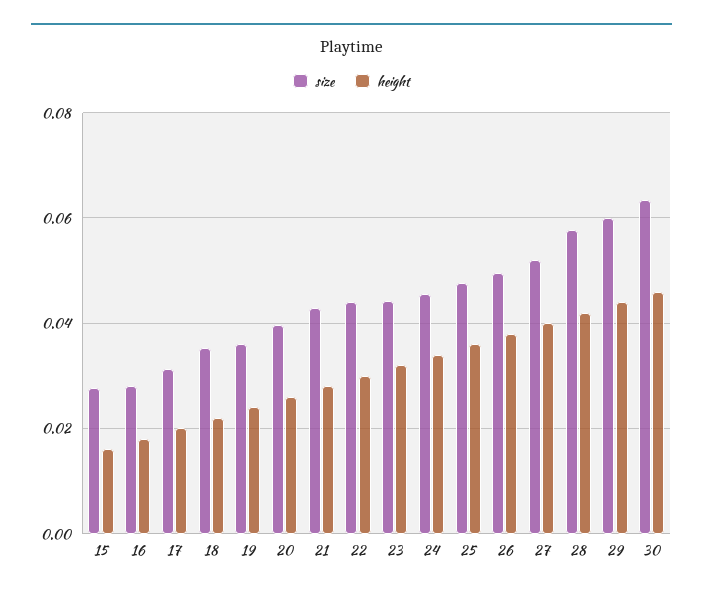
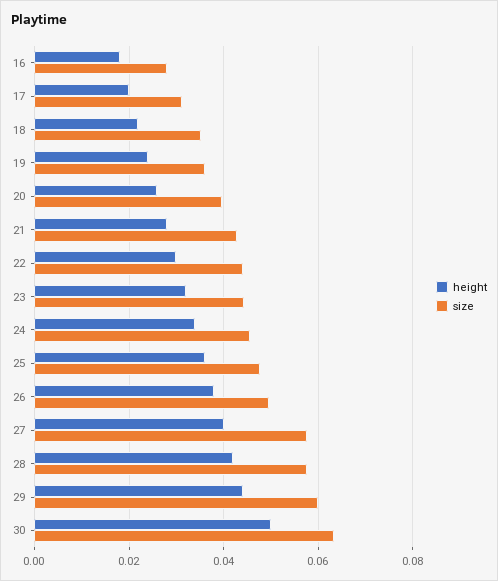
  {
    "size": {
-     "15": 0.028,
      "16": 0.028,
      "17": 0.032,
      "18": 0.036,
      "19": 0.036,
      "20": 0.04,
      "21": 0.042,
      "22": 0.044,
      "23": 0.044,
      "24": 0.046,
      "25": 0.048,
      "26": 0.05,
-     "27": 0.052,
+     "27": 0.058,
      "28": 0.058,
      "29": 0.06,
      "30": 0.064
    },
    "height": {
-     "15": 0.016,
      "16": 0.018,
      "17": 0.02,
      "18": 0.022,
      "19": 0.024,
      "20": 0.026,
      "21": 0.028,
      "22": 0.03,
      "23": 0.032,
      "24": 0.034,
      "25": 0.036,
      "26": 0.038,
      "27": 0.04,
      "28": 0.042,
      "29": 0.044,
-     "30": 0.046
+     "30": 0.05
    }
  }

